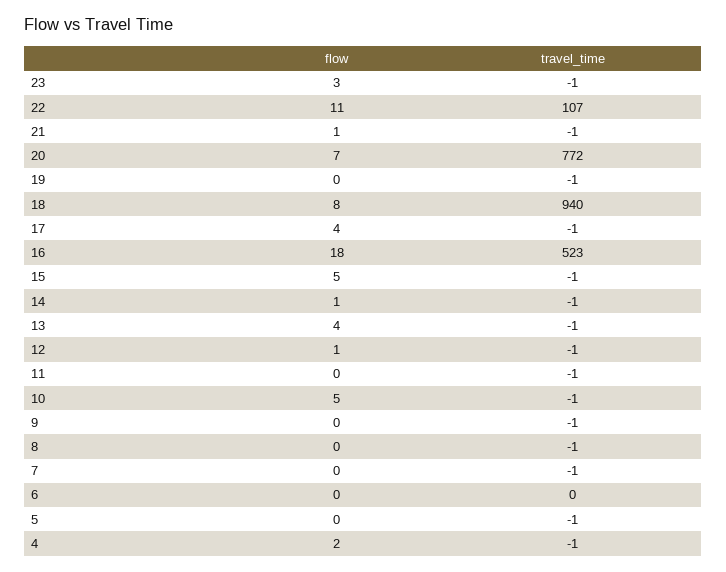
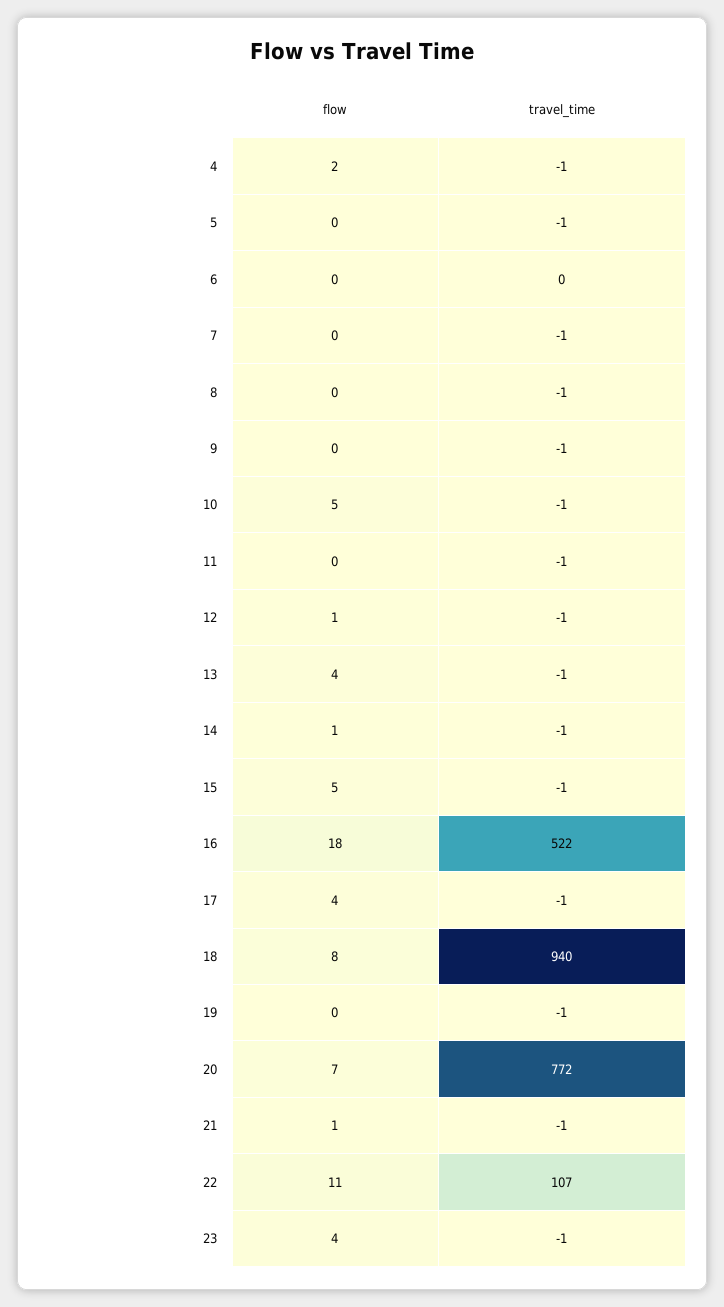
  {
    "flow": {
-     "23": 3,
+     "23": 4,
      "22": 11,
      "21": 1,
      "20": 7,
      "19": 0,
      "18": 8,
      "17": 4,
      "16": 18,
      "15": 5,
      "14": 1,
      "13": 4,
      "12": 1,
      "11": 0,
      "10": 5,
      "9": 0,
      "8": 0,
      "7": 0,
      "6": 0,
      "5": 0,
      "4": 2
    },
    "travel_time": {
      "23": -1,
      "22": 107,
      "21": -1,
      "20": 772,
      "19": -1,
      "18": 940,
      "17": -1,
-     "16": 523,
+     "16": 522,
      "15": -1,
      "14": -1,
      "13": -1,
      "12": -1,
      "11": -1,
      "10": -1,
      "9": -1,
      "8": -1,
      "7": -1,
      "6": 0,
      "5": -1,
      "4": -1
    }
  }

